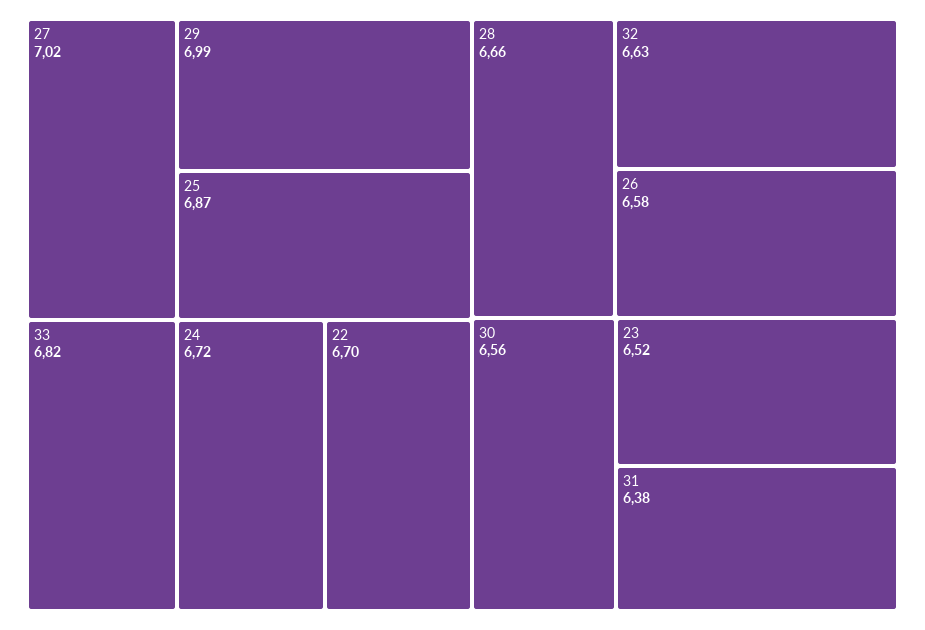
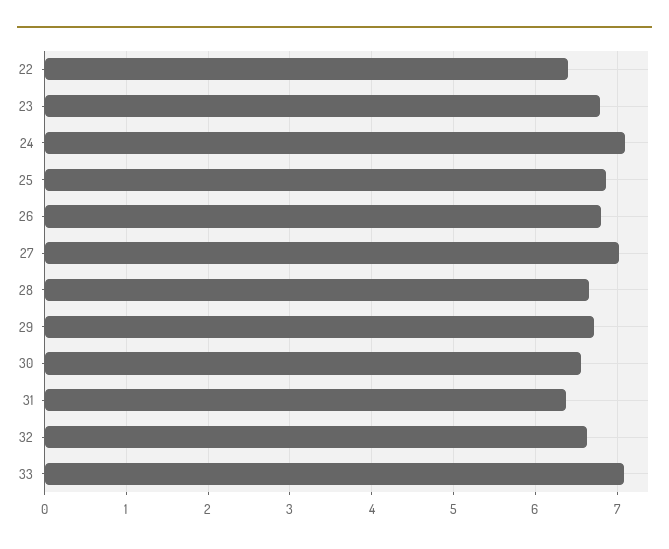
  {
    "27": 7.02,
-   "29": 6.99,
+   "29": 6.7,
    "25": 6.87,
-   "33": 6.82,
+   "33": 7.1,
-   "24": 6.72,
+   "24": 7.1,
-   "22": 6.7,
+   "22": 6.4,
    "28": 6.66,
    "32": 6.63,
-   "26": 6.58,
+   "26": 6.8,
    "30": 6.56,
-   "23": 6.52,
+   "23": 6.8,
    "31": 6.38
  }

